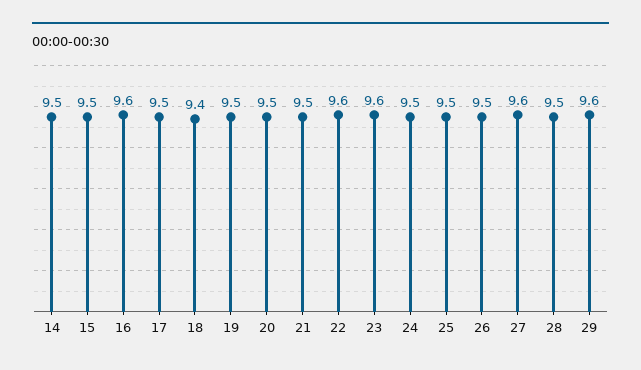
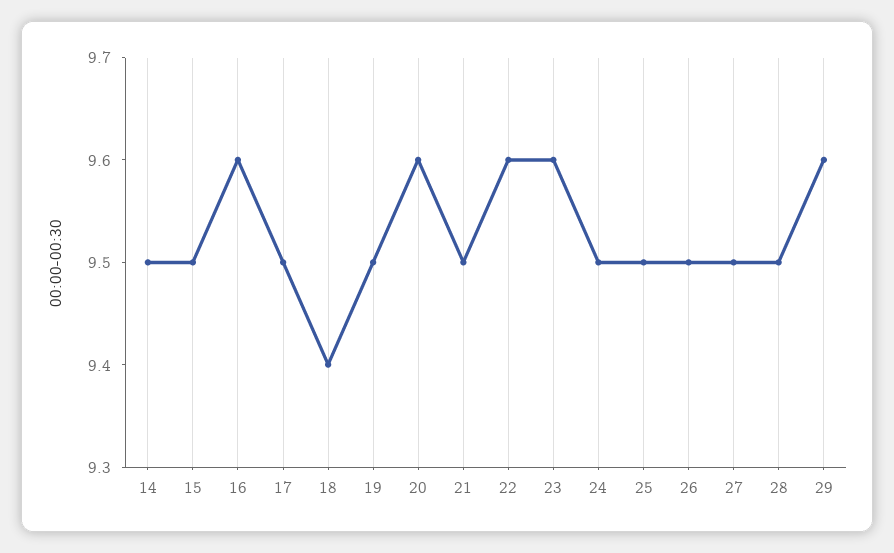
  {
    "14": 9.5,
    "15": 9.5,
    "16": 9.6,
    "17": 9.5,
    "18": 9.4,
    "19": 9.5,
-   "20": 9.5,
+   "20": 9.6,
    "21": 9.5,
    "22": 9.6,
    "23": 9.6,
    "24": 9.5,
    "25": 9.5,
    "26": 9.5,
-   "27": 9.6,
+   "27": 9.5,
    "28": 9.5,
    "29": 9.6
  }

